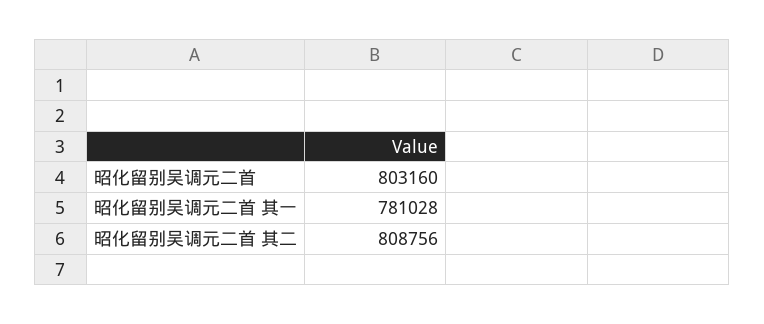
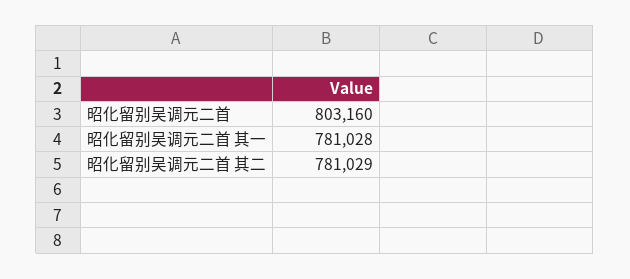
  {
    "昭化留别吴调元二首": 803160,
    "昭化留别吴调元二首 其一": 781028,
-   "昭化留别吴调元二首 其二": 808756
+   "昭化留别吴调元二首 其二": 781029
  }

